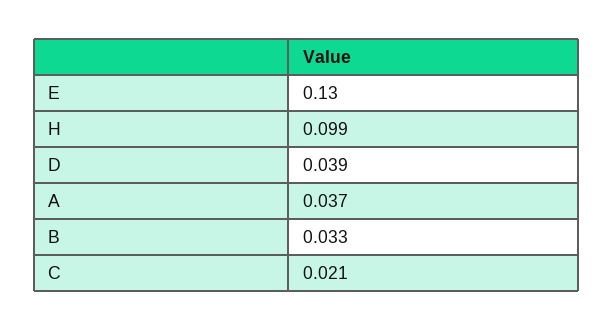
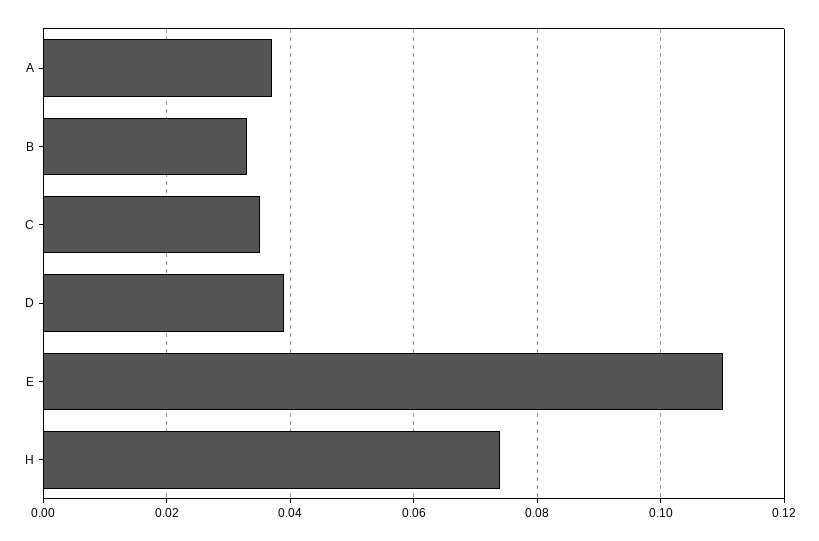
  {
-   "E": 0.13,
+   "E": 0.11,
-   "H": 0.099,
+   "H": 0.075,
    "D": 0.039,
    "A": 0.037,
    "B": 0.033,
-   "C": 0.021
+   "C": 0.035
  }

